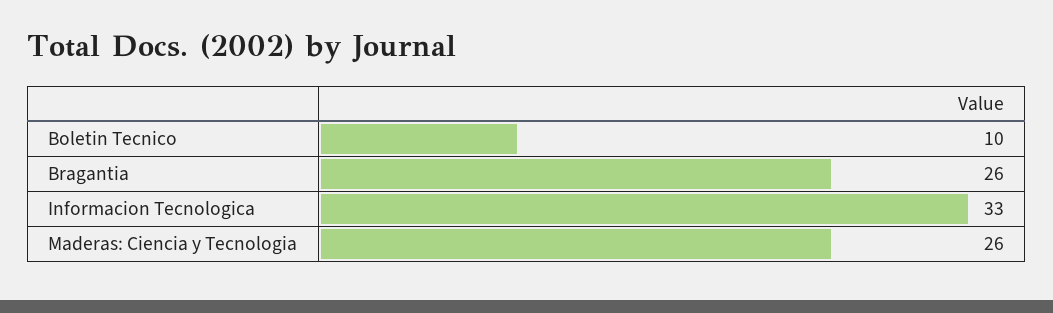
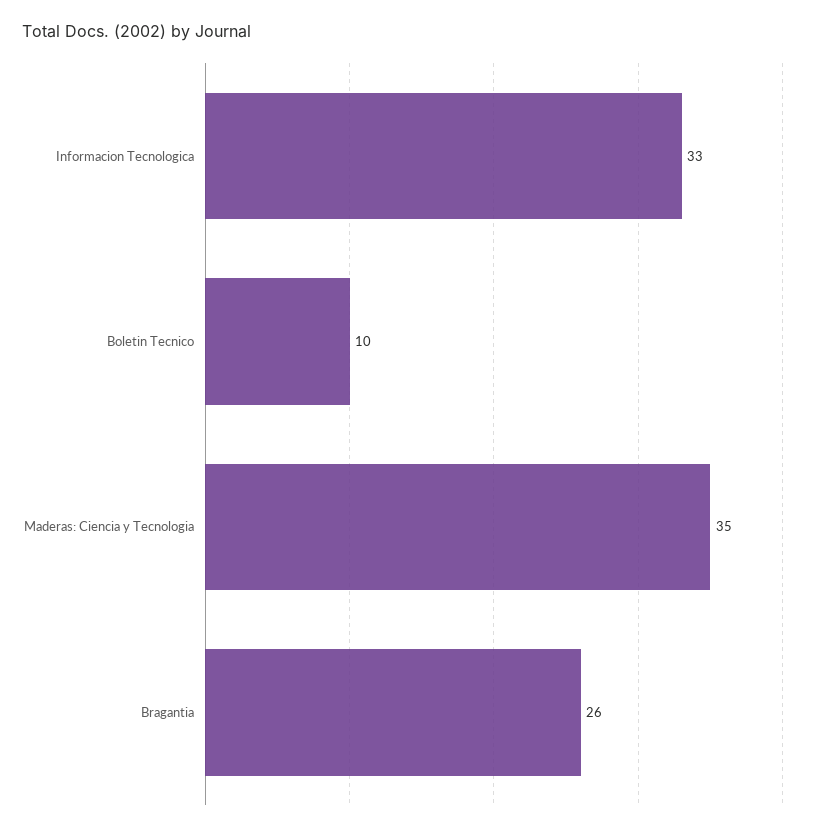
  {
    "Boletin Tecnico": 10,
    "Bragantia": 26,
    "Informacion Tecnologica": 33,
-   "Maderas: Ciencia y Tecnologia": 26
+   "Maderas: Ciencia y Tecnologia": 35
  }

